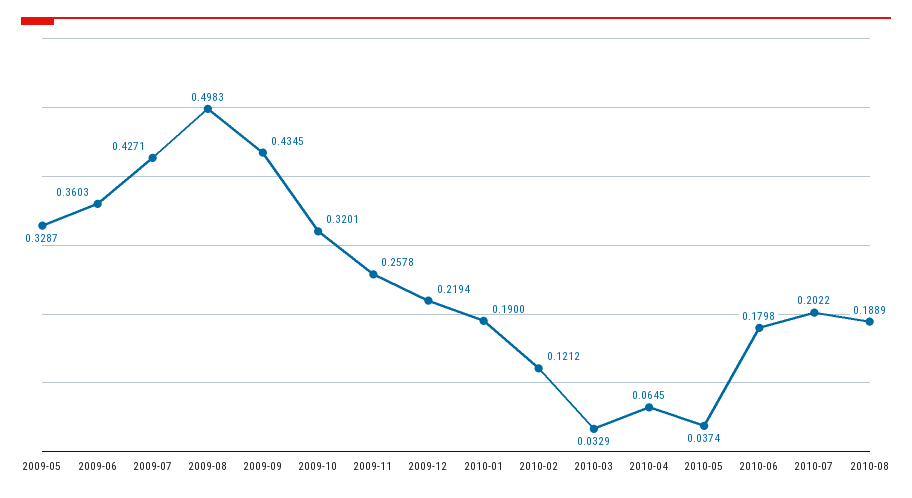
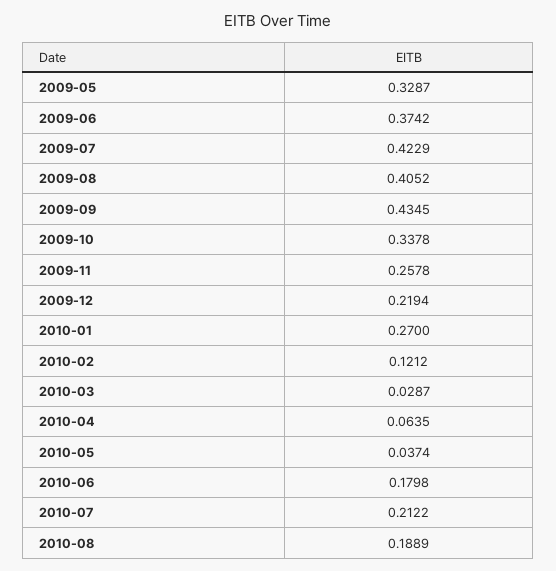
  {
    "2009-05": 0.3287,
-   "2009-06": 0.3603,
+   "2009-06": 0.3742,
-   "2009-07": 0.4271,
+   "2009-07": 0.4229,
-   "2009-08": 0.4983,
+   "2009-08": 0.4052,
    "2009-09": 0.4345,
-   "2009-10": 0.3201,
+   "2009-10": 0.3378,
    "2009-11": 0.2578,
    "2009-12": 0.2194,
-   "2010-01": 0.19,
+   "2010-01": 0.27,
    "2010-02": 0.1212,
-   "2010-03": 0.0329,
+   "2010-03": 0.0287,
-   "2010-04": 0.0645,
+   "2010-04": 0.0635,
    "2010-05": 0.0374,
    "2010-06": 0.1798,
-   "2010-07": 0.2022,
+   "2010-07": 0.2122,
    "2010-08": 0.1889
  }

